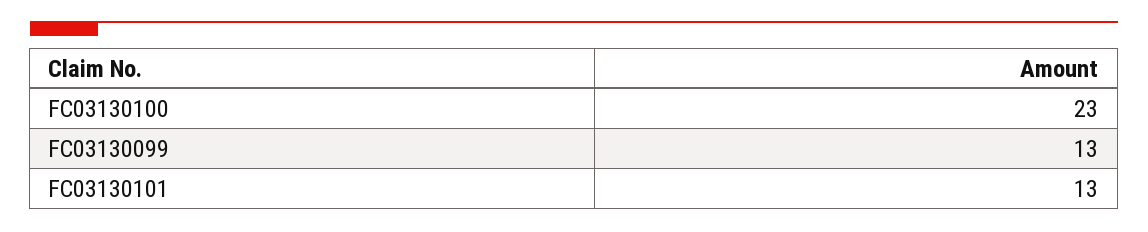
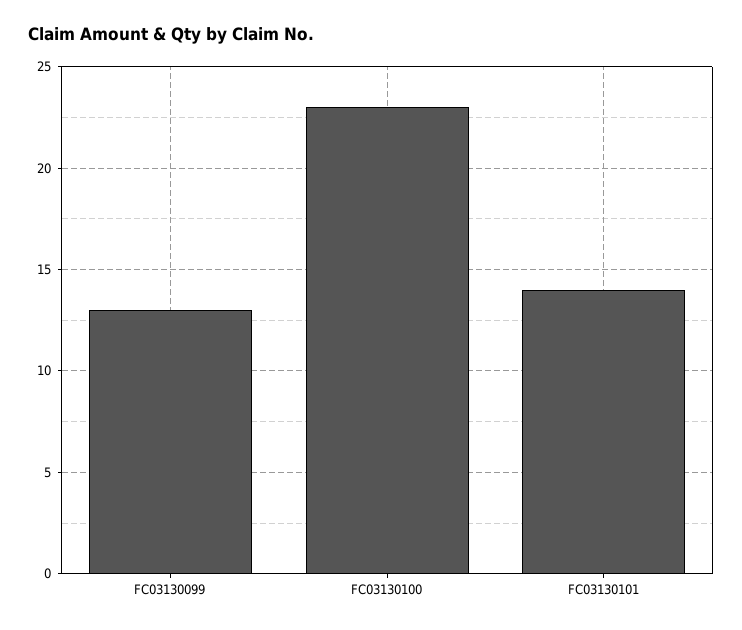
  {
    "FC03130100": 23,
    "FC03130099": 13,
-   "FC03130101": 13
+   "FC03130101": 14
  }

